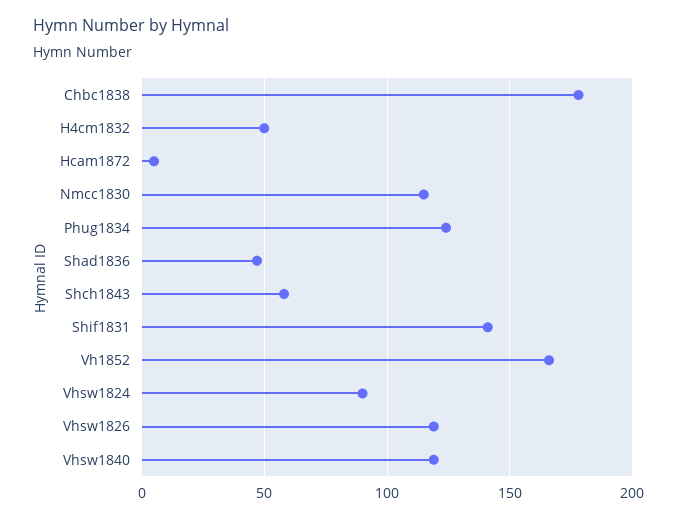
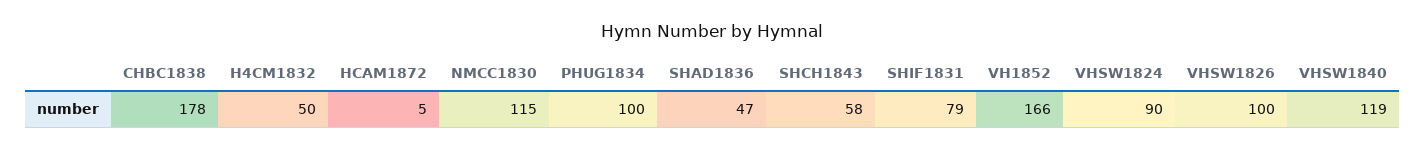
  {
    "Chbc1838": 178,
    "H4cm1832": 50,
    "Hcam1872": 5,
    "Nmcc1830": 115,
-   "Phug1834": 125,
+   "Phug1834": 100,
    "Shad1836": 47,
    "Shch1843": 58,
-   "Shif1831": 140,
+   "Shif1831": 79,
    "Vh1852": 166,
    "Vhsw1824": 90,
-   "Vhsw1826": 120,
+   "Vhsw1826": 100,
    "Vhsw1840": 119
  }

